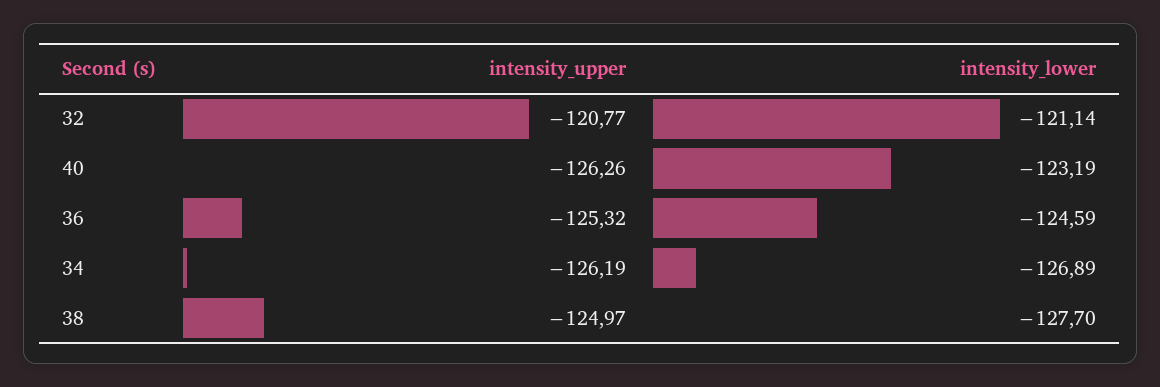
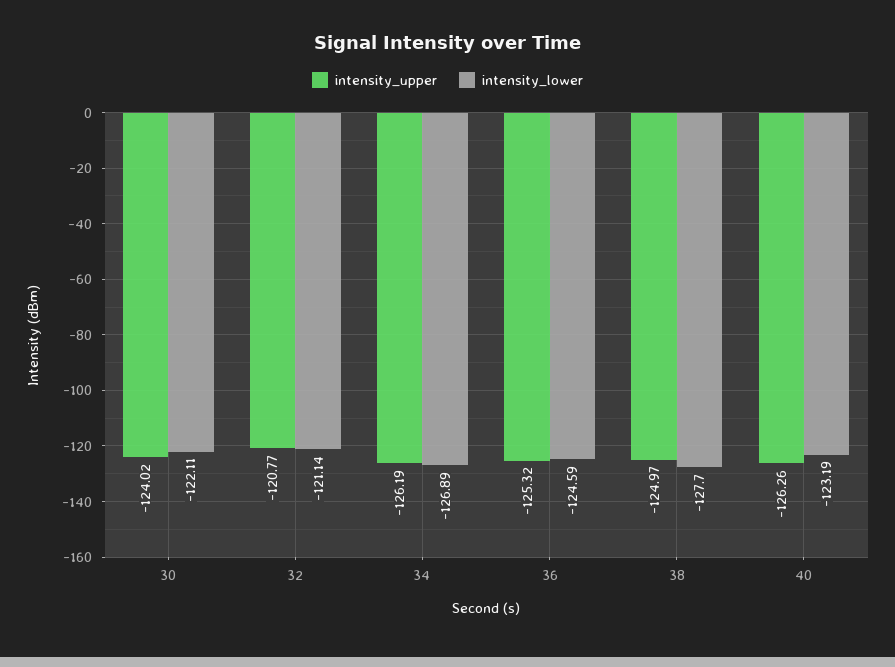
  {
    "intensity_upper": {
      "32": -120.77,
      "40": -126.26,
      "36": -125.32,
      "34": -126.19,
-     "38": -124.97
+     "38": -124.97,
+     "30": -124.02
    },
    "intensity_lower": {
      "32": -121.14,
      "40": -123.19,
      "36": -124.59,
      "34": -126.89,
-     "38": -127.7
+     "38": -127.7,
+     "30": -122.11
    }
  }

